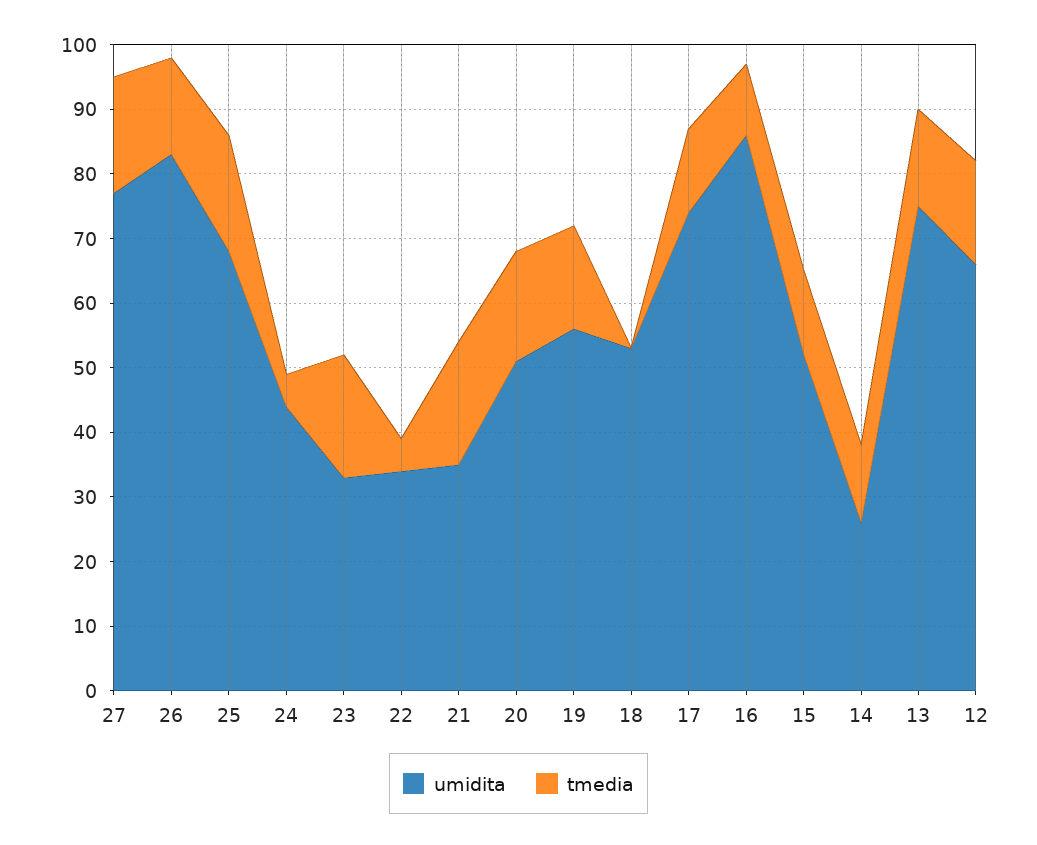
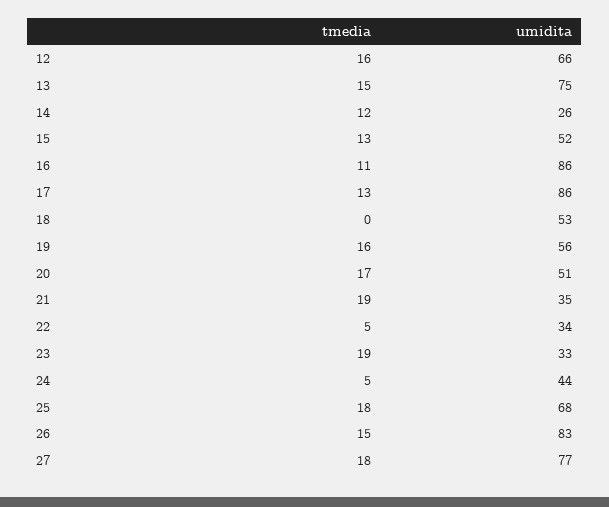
  {
    "umidita": {
      "27": 77,
      "26": 83,
      "25": 68,
      "24": 44,
      "23": 33,
      "22": 34,
      "21": 35,
      "20": 51,
      "19": 56,
      "18": 53,
-     "17": 75,
+     "17": 86,
      "16": 86,
      "15": 52,
      "14": 26,
      "13": 75,
      "12": 66
    },
    "tmedia": {
      "27": 18,
      "26": 15,
      "25": 18,
      "24": 5,
      "23": 19,
      "22": 5,
      "21": 19,
      "20": 17,
      "19": 16,
      "18": 0,
      "17": 13,
      "16": 11,
      "15": 13,
      "14": 12,
      "13": 15,
      "12": 16
    }
  }

